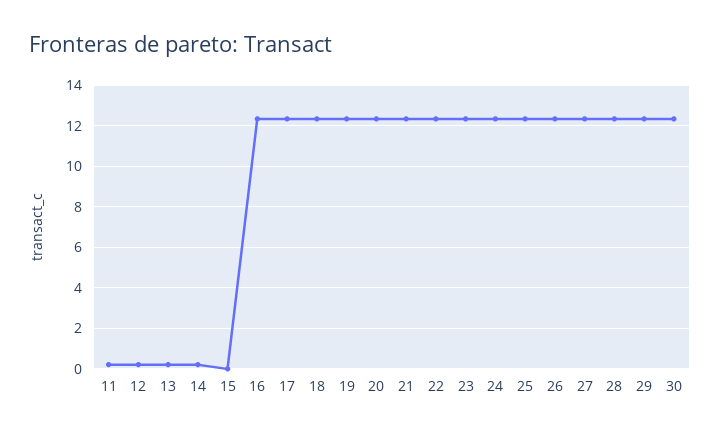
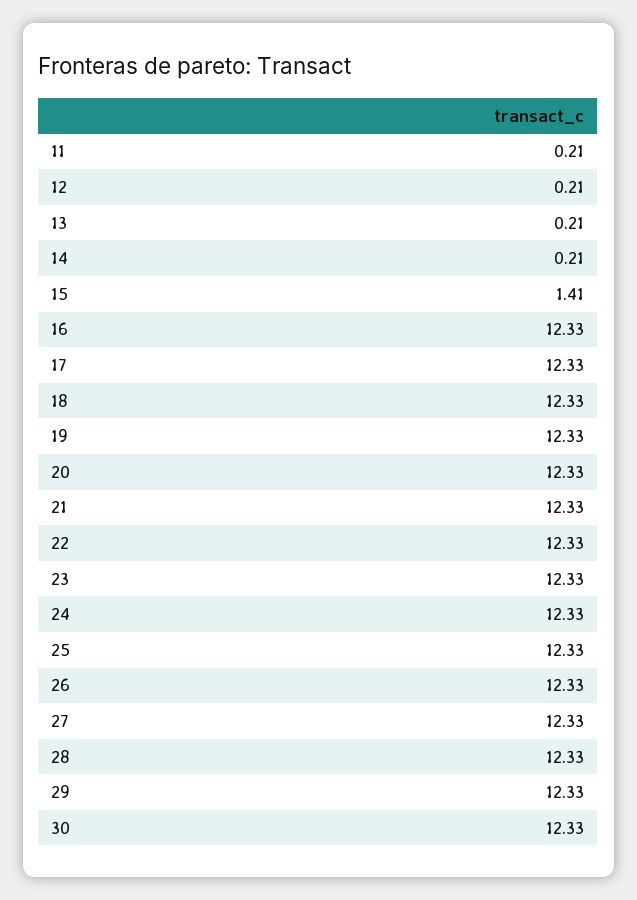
  {
    "11": 0.21,
    "12": 0.21,
    "13": 0.21,
    "14": 0.21,
-   "15": 0,
+   "15": 1.41,
    "16": 12.33,
    "17": 12.33,
    "18": 12.33,
    "19": 12.33,
    "20": 12.33,
    "21": 12.33,
    "22": 12.33,
    "23": 12.33,
    "24": 12.33,
    "25": 12.33,
    "26": 12.33,
    "27": 12.33,
    "28": 12.33,
    "29": 12.33,
    "30": 12.33
  }

